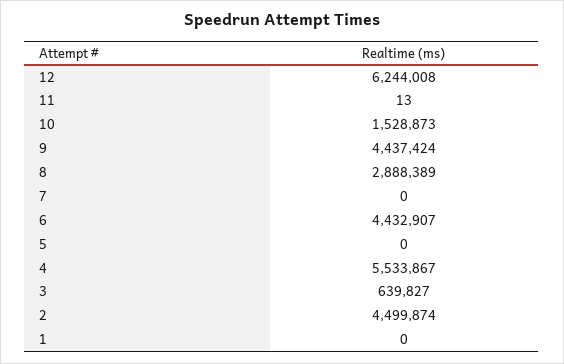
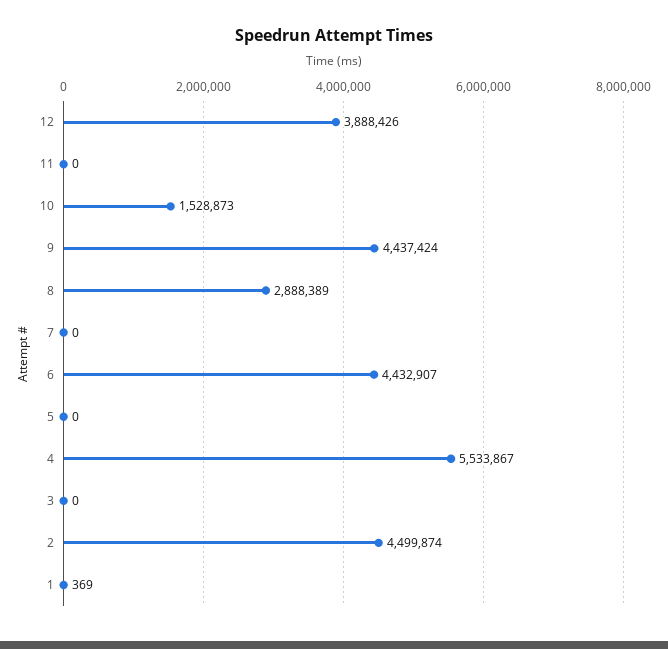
  {
-   "12": 6244008,
+   "12": 3888426,
-   "11": 13,
+   "11": 0,
    "10": 1528873,
    "9": 4437424,
    "8": 2888389,
    "7": 0,
    "6": 4432907,
    "5": 0,
    "4": 5533867,
-   "3": 639827,
+   "3": 0,
    "2": 4499874,
-   "1": 0
+   "1": 369
  }

